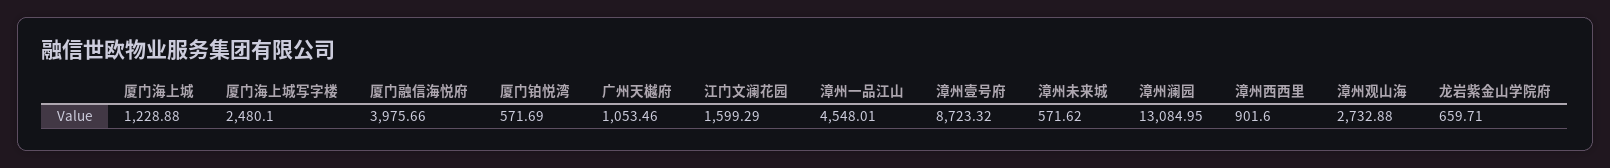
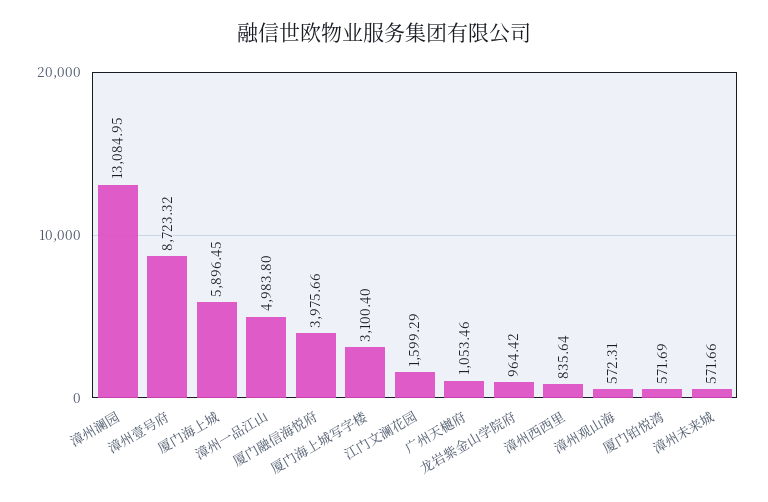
  {
-   "厦门海上城": 1228.88,
+   "厦门海上城": 5896.45,
-   "厦门海上城写字楼": 2480.1,
+   "厦门海上城写字楼": 3100.4,
    "厦门融信海悦府": 3975.66,
    "厦门铂悦湾": 571.69,
    "广州天樾府": 1053.46,
    "江门文澜花园": 1599.29,
-   "漳州一品江山": 4548.01,
+   "漳州一品江山": 4983.8,
    "漳州壹号府": 8723.32,
-   "漳州未来城": 571.62,
+   "漳州未来城": 571.66,
    "漳州澜园": 13084.95,
-   "漳州西西里": 901.6,
+   "漳州西西里": 835.64,
-   "漳州观山海": 2732.88,
+   "漳州观山海": 572.31,
-   "龙岩紫金山学院府": 659.71
+   "龙岩紫金山学院府": 964.42
  }

